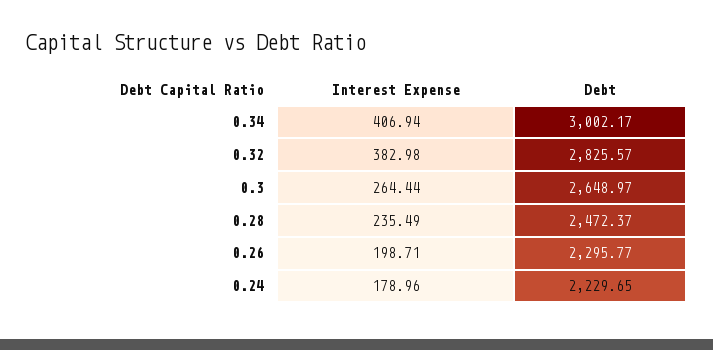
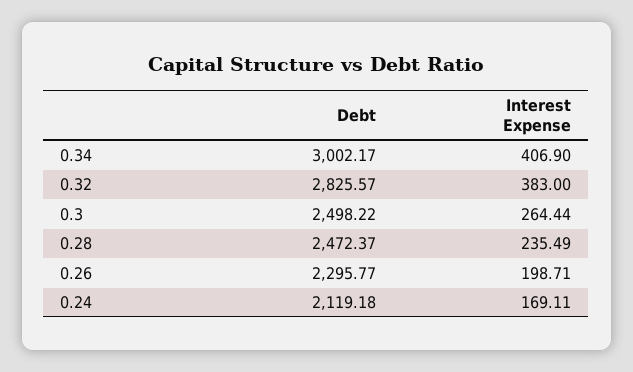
  {
    "Interest Expense": {
-     "0.34": 406.94,
+     "0.34": 406.9,
-     "0.32": 382.98,
+     "0.32": 383,
      "0.3": 264.44,
      "0.28": 235.49,
      "0.26": 198.71,
-     "0.24": 178.96
+     "0.24": 169.11
    },
    "Debt": {
      "0.34": 3002.17,
      "0.32": 2825.57,
-     "0.3": 2648.97,
+     "0.3": 2498.22,
      "0.28": 2472.37,
      "0.26": 2295.77,
-     "0.24": 2229.65
+     "0.24": 2119.18
    }
  }

